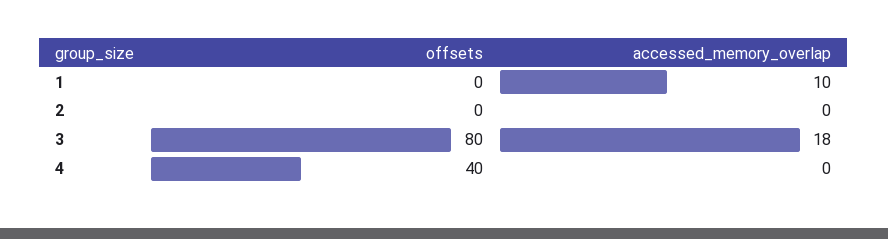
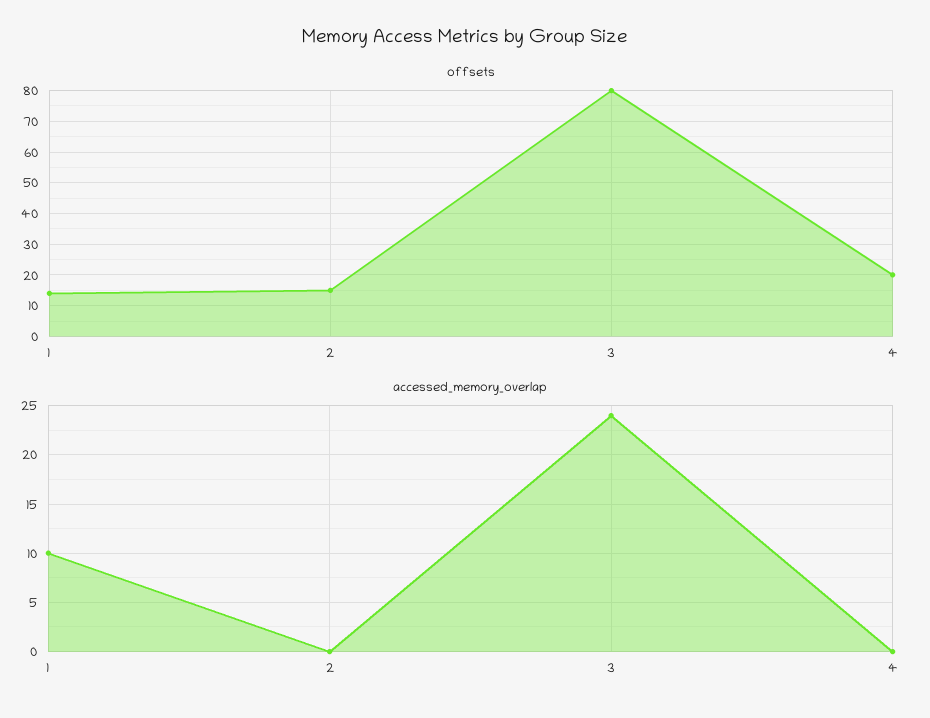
  {
    "offsets": {
-     "1": 0,
+     "1": 15,
-     "2": 0,
+     "2": 15,
      "3": 80,
-     "4": 40
+     "4": 20
    },
    "accessed_memory_overlap": {
      "1": 10,
      "2": 0,
-     "3": 18,
+     "3": 24,
      "4": 0
    }
  }

